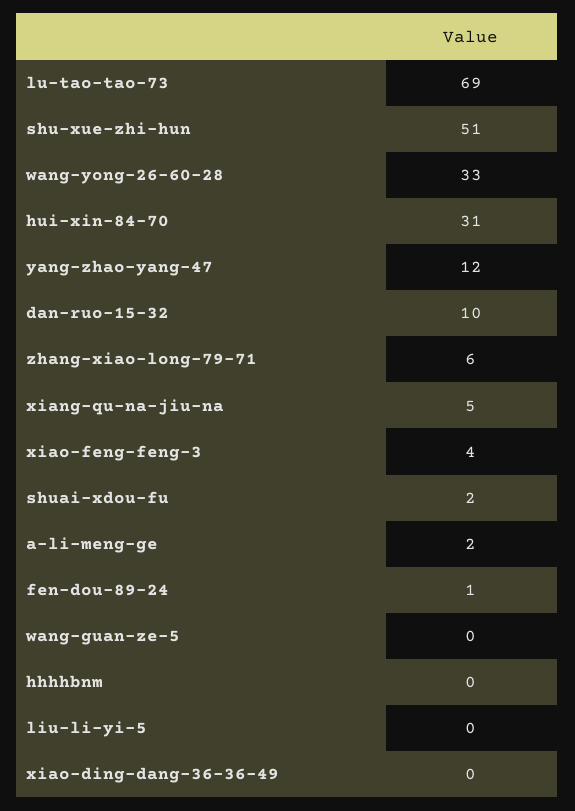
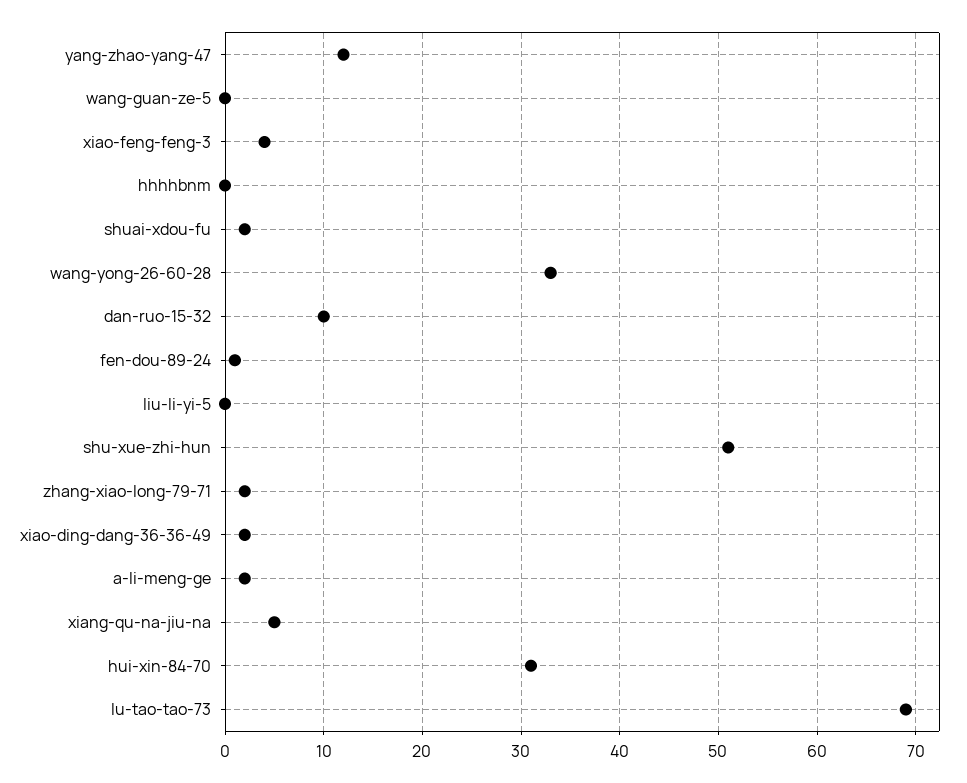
  {
    "lu-tao-tao-73": 69,
    "shu-xue-zhi-hun": 51,
    "wang-yong-26-60-28": 33,
    "hui-xin-84-70": 31,
    "yang-zhao-yang-47": 12,
    "dan-ruo-15-32": 10,
-   "zhang-xiao-long-79-71": 6,
+   "zhang-xiao-long-79-71": 2,
    "xiang-qu-na-jiu-na": 5,
    "xiao-feng-feng-3": 4,
    "shuai-xdou-fu": 2,
    "a-li-meng-ge": 2,
    "fen-dou-89-24": 1,
    "wang-guan-ze-5": 0,
    "hhhhbnm": 0,
    "liu-li-yi-5": 0,
-   "xiao-ding-dang-36-36-49": 0
+   "xiao-ding-dang-36-36-49": 2
  }

